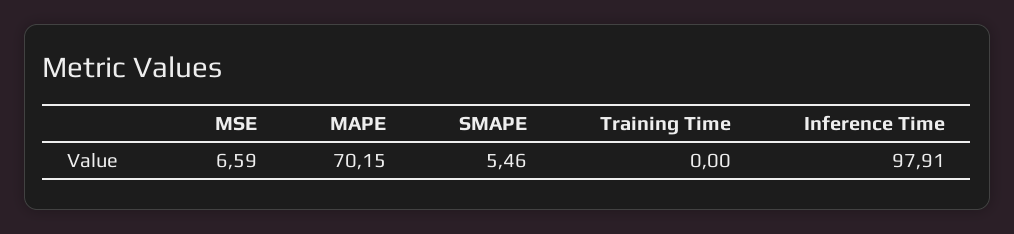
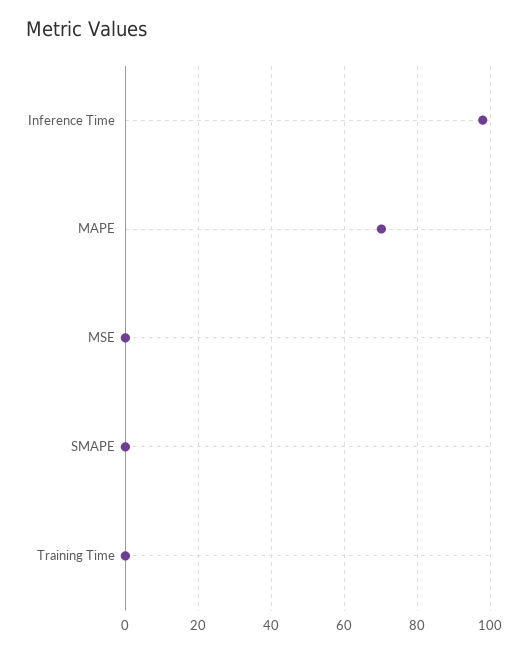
  {
-   "MSE": 6.59,
+   "MSE": 0,
    "MAPE": 70.15,
-   "SMAPE": 5.46,
+   "SMAPE": 0,
    "Training Time": 0,
    "Inference Time": 97.91
  }

